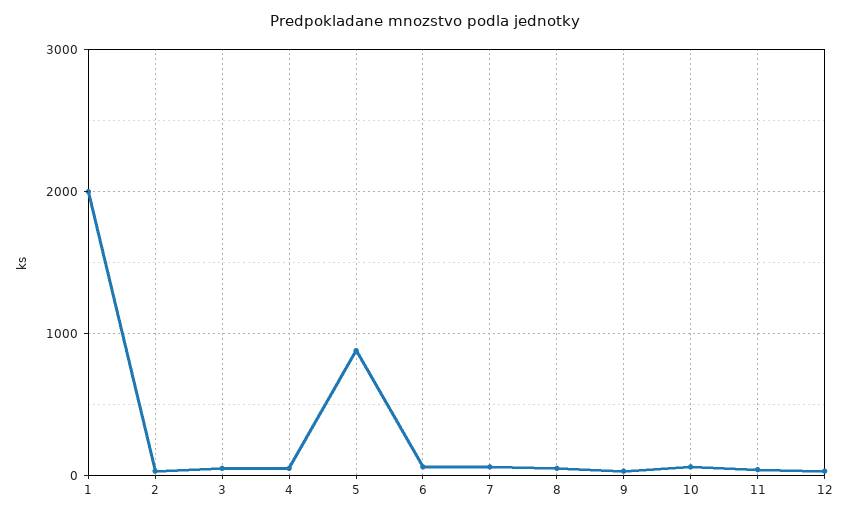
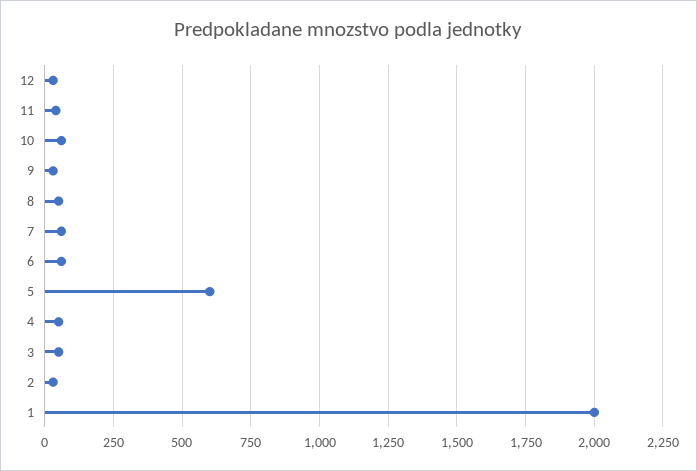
  {
    "1": 2000,
    "2": 25,
    "3": 50,
    "4": 50,
-   "5": 900,
+   "5": 600,
    "6": 50,
    "7": 50,
    "8": 50,
    "9": 25,
    "10": 50,
    "11": 50,
    "12": 25
  }

